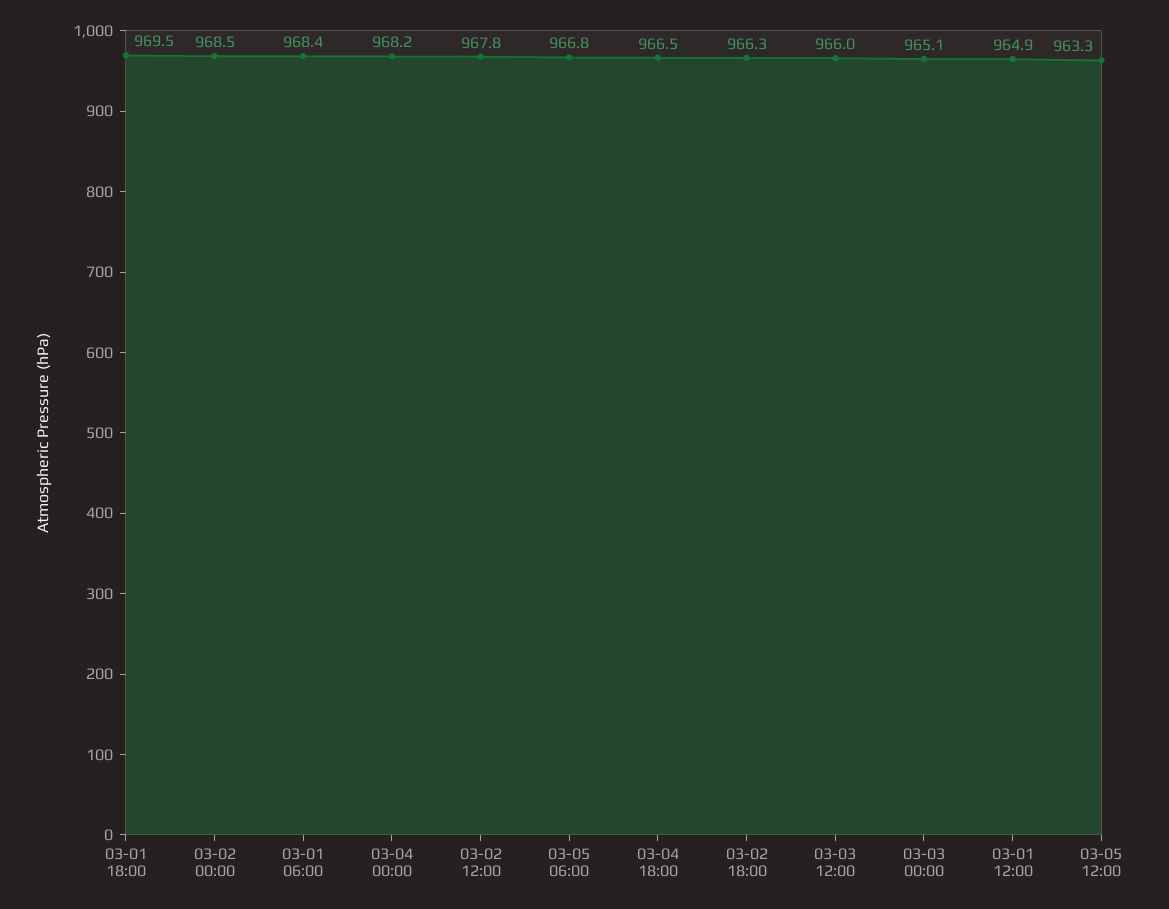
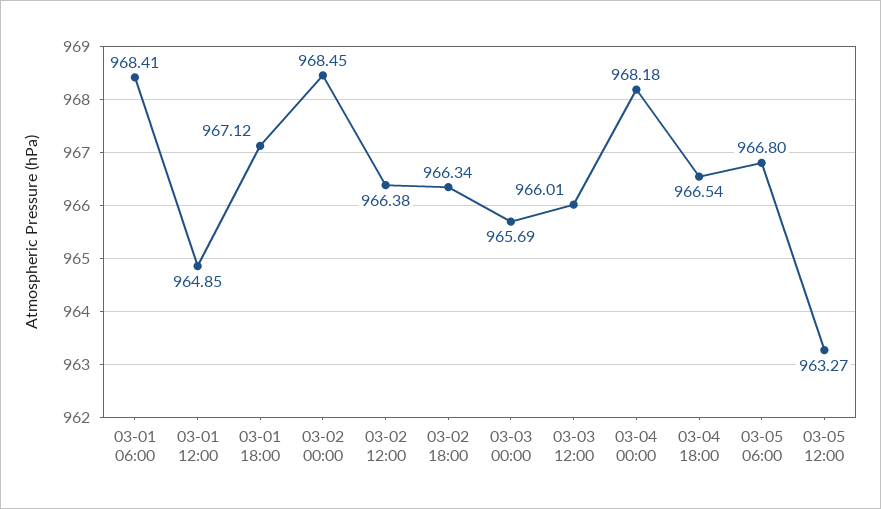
  {
-   "03-01 18:00": 969.5,
+   "03-01 18:00": 967.12,
    "03-02 00:00": 968.45,
    "03-01 06:00": 968.41,
    "03-04 00:00": 968.18,
-   "03-02 12:00": 967.8,
+   "03-02 12:00": 966.38,
    "03-05 06:00": 966.8,
    "03-04 18:00": 966.54,
    "03-02 18:00": 966.34,
    "03-03 12:00": 966.01,
-   "03-03 00:00": 965.1,
+   "03-03 00:00": 965.69,
    "03-01 12:00": 964.85,
    "03-05 12:00": 963.27
  }

